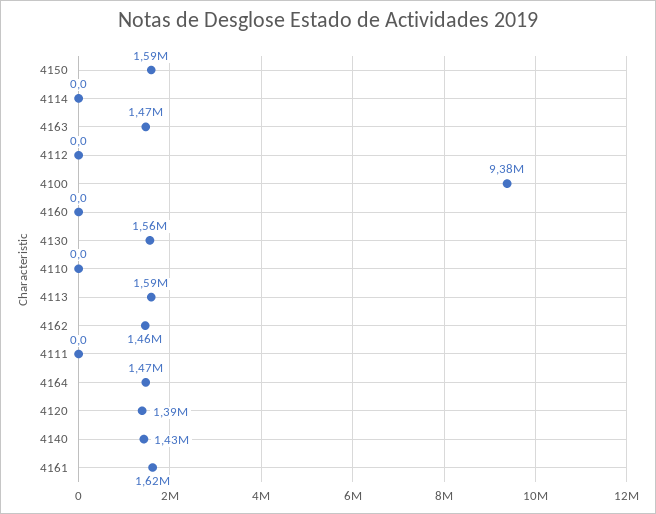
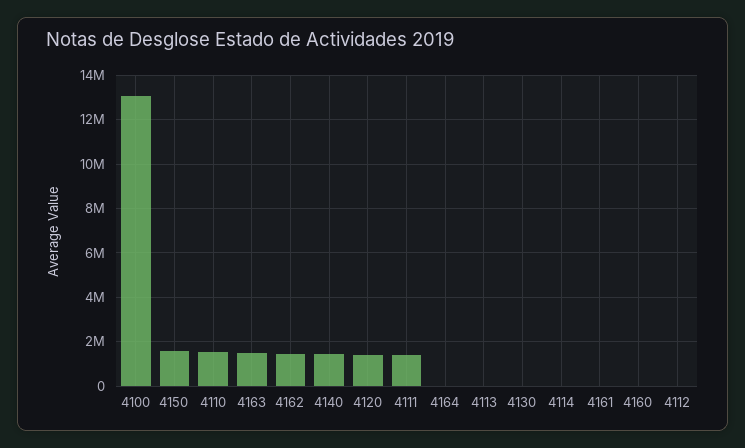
  {
    "4150": 1590000,
    "4114": 0,
    "4163": 1470000,
    "4112": 0,
-   "4100": 9380000,
+   "4100": 13000000,
    "4160": 0,
-   "4130": 1560000,
+   "4130": 0,
-   "4110": 0,
+   "4110": 1500000,
-   "4113": 1590000,
+   "4113": 0,
    "4162": 1460000,
-   "4111": 0,
+   "4111": 1500000,
-   "4164": 1470000,
+   "4164": 0,
    "4120": 1390000,
    "4140": 1430000,
-   "4161": 1620000
+   "4161": 0
  }

